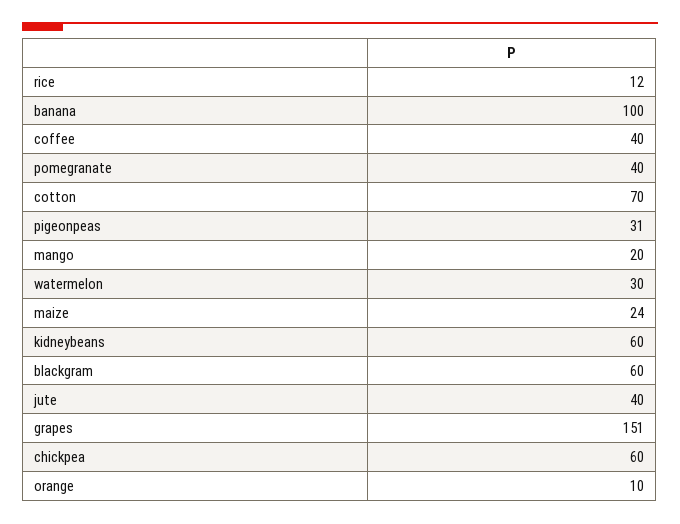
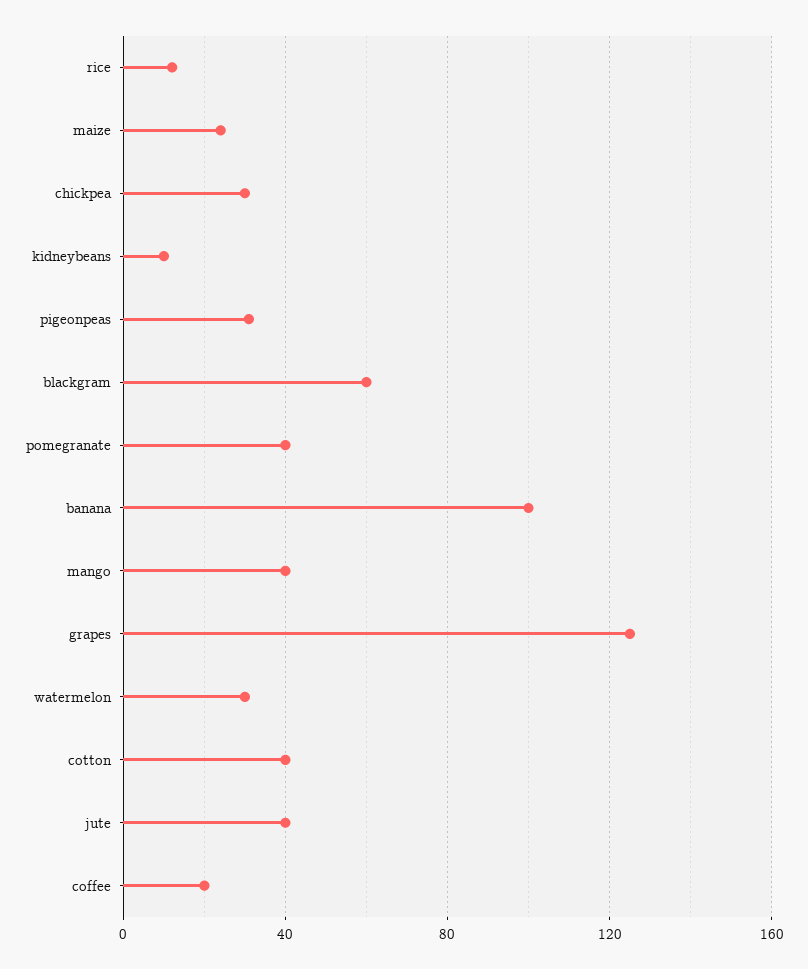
  {
    "rice": 12,
    "banana": 100,
-   "coffee": 40,
+   "coffee": 20,
    "pomegranate": 40,
-   "cotton": 70,
+   "cotton": 40,
    "pigeonpeas": 31,
-   "mango": 20,
+   "mango": 40,
    "watermelon": 30,
    "maize": 24,
-   "kidneybeans": 60,
+   "kidneybeans": 10,
    "blackgram": 60,
    "jute": 40,
-   "grapes": 151,
+   "grapes": 125,
-   "chickpea": 60,
+   "chickpea": 30
-   "orange": 10
  }

